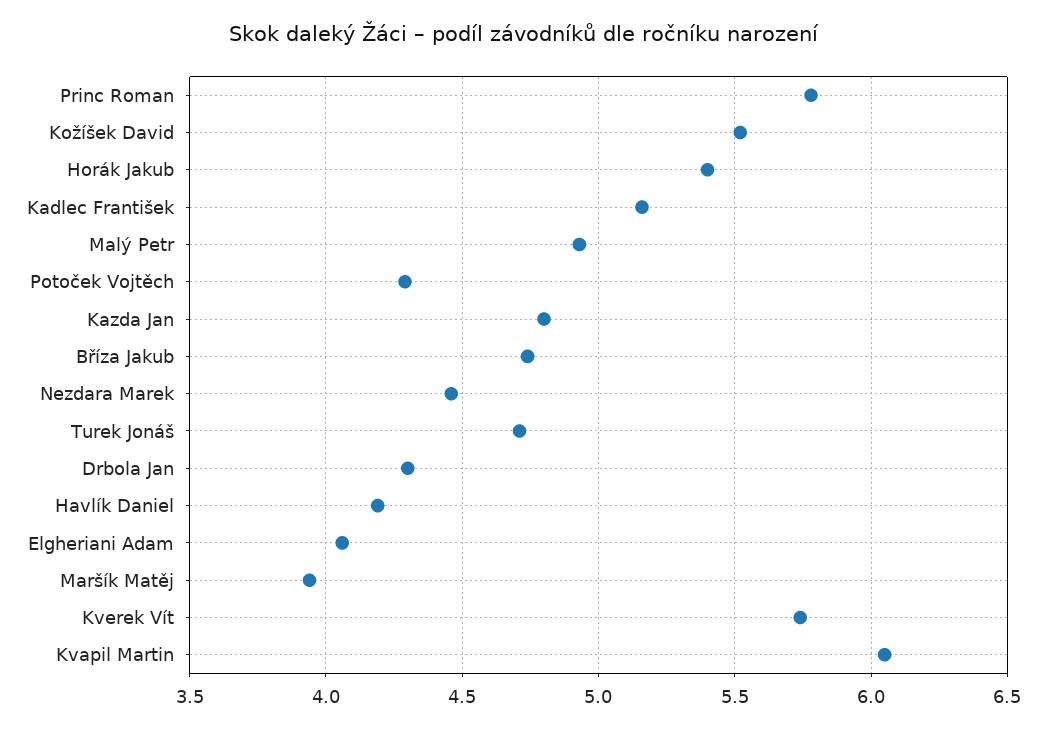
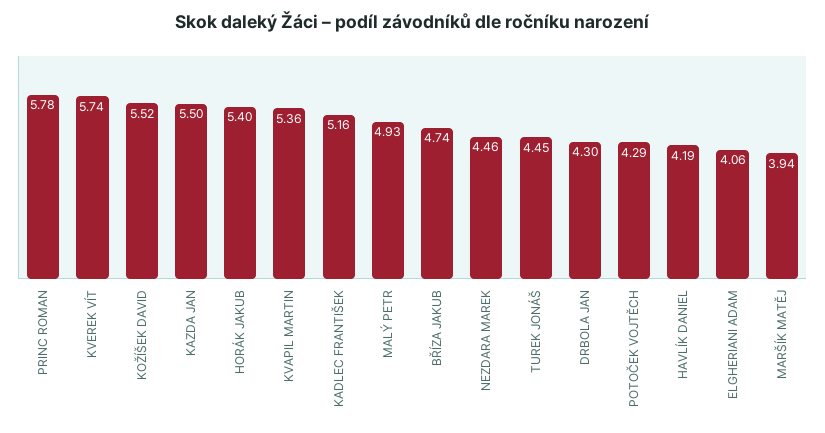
  {
    "Princ Roman": 5.78,
    "Kožíšek David": 5.52,
    "Horák Jakub": 5.4,
    "Kadlec František": 5.16,
    "Malý Petr": 4.93,
    "Potoček Vojtěch": 4.29,
-   "Kazda Jan": 4.8,
+   "Kazda Jan": 5.5,
    "Bříza Jakub": 4.74,
    "Nezdara Marek": 4.46,
-   "Turek Jonáš": 4.7,
+   "Turek Jonáš": 4.45,
    "Drbola Jan": 4.3,
    "Havlík Daniel": 4.19,
    "Elgheriani Adam": 4.06,
    "Maršík Matěj": 3.94,
    "Kverek Vít": 5.74,
-   "Kvapil Martin": 6.05
+   "Kvapil Martin": 5.36
  }

